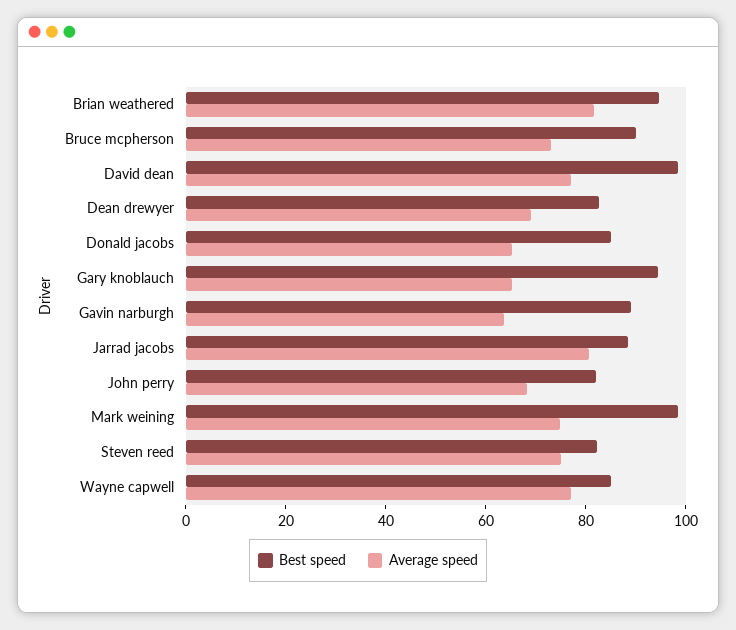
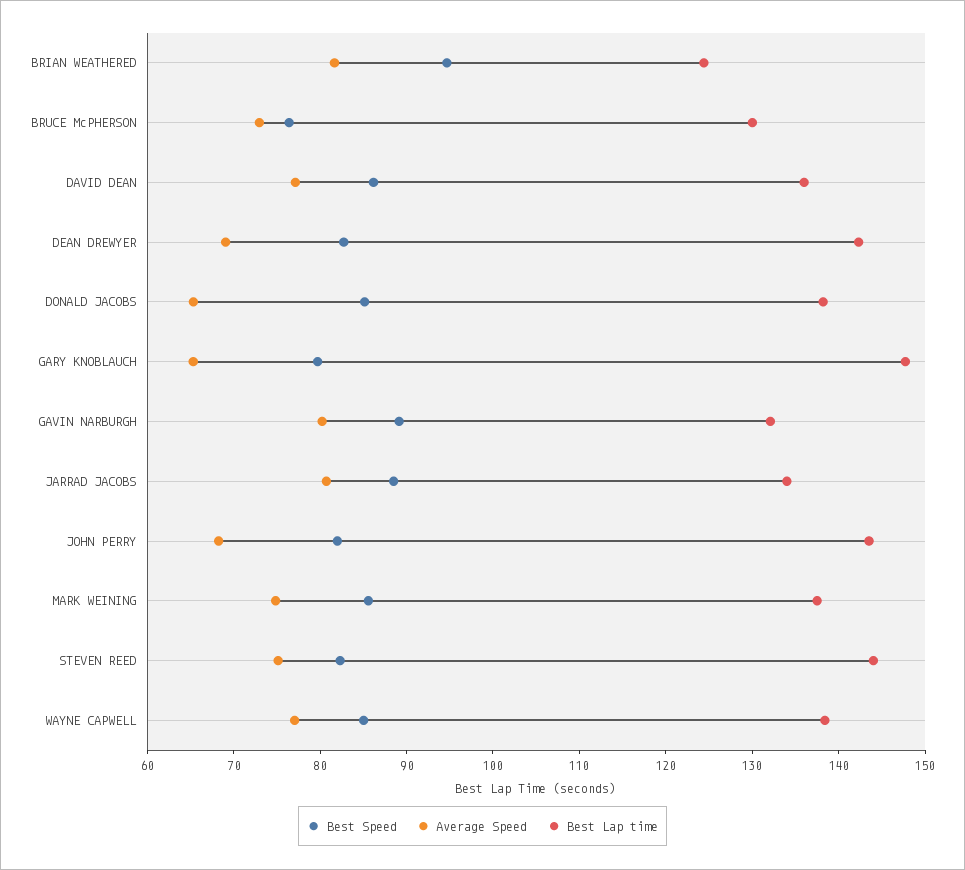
  {
    "Best speed": {
      "Brian weathered": 94,
-     "Bruce mcpherson": 90,
+     "Bruce mcpherson": 76,
-     "David dean": 100,
+     "David dean": 86,
      "Dean drewyer": 82,
      "Donald jacobs": 86,
-     "Gary knoblauch": 95,
+     "Gary knoblauch": 80,
      "Gavin narburgh": 90,
      "Jarrad jacobs": 88,
      "John perry": 82,
-     "Mark weining": 100,
+     "Mark weining": 86,
      "Steven reed": 82,
      "Wayne capwell": 86
    },
    "Average speed": {
      "Brian weathered": 82,
      "Bruce mcpherson": 72,
      "David dean": 78,
      "Dean drewyer": 70,
      "Donald jacobs": 66,
      "Gary knoblauch": 66,
-     "Gavin narburgh": 65,
+     "Gavin narburgh": 80,
      "Jarrad jacobs": 80,
      "John perry": 68,
      "Mark weining": 74,
      "Steven reed": 76,
      "Wayne capwell": 78
-   }
+   },
+   "Best Lap time": {
+     "Brian weathered": 124,
+     "Bruce mcpherson": 130,
+     "David dean": 136,
+     "Dean drewyer": 142,
+     "Donald jacobs": 138,
+     "Gary knoblauch": 148,
+     "Gavin narburgh": 132,
+     "Jarrad jacobs": 134,
+     "John perry": 144,
+     "Mark weining": 138,
+     "Steven reed": 144,
+     "Wayne capwell": 138
+   }
  }

